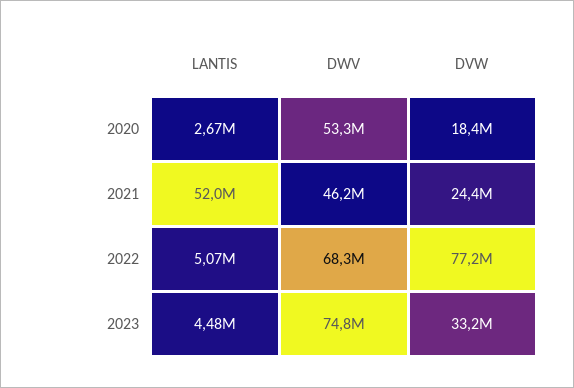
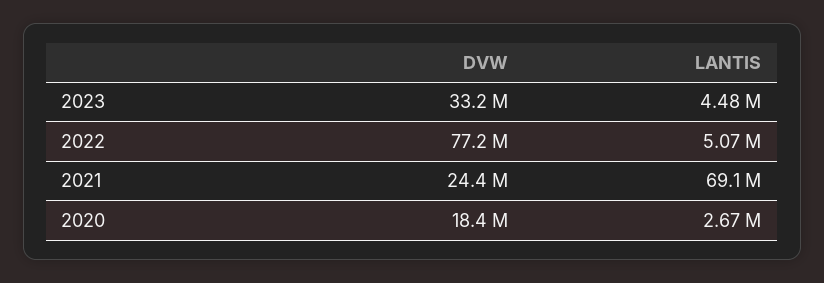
  {
    "LANTIS": {
      "2020": 2670000,
-     "2021": 52000000,
+     "2021": 69100000,
      "2022": 5070000,
      "2023": 4480000
    },
-   "DWV": {
-     "2020": 53300000,
-     "2021": 46200000,
-     "2022": 68300000,
-     "2023": 74800000
-   },
    "DVW": {
      "2020": 18400000,
      "2021": 24400000,
      "2022": 77200000,
      "2023": 33200000
    }
  }

